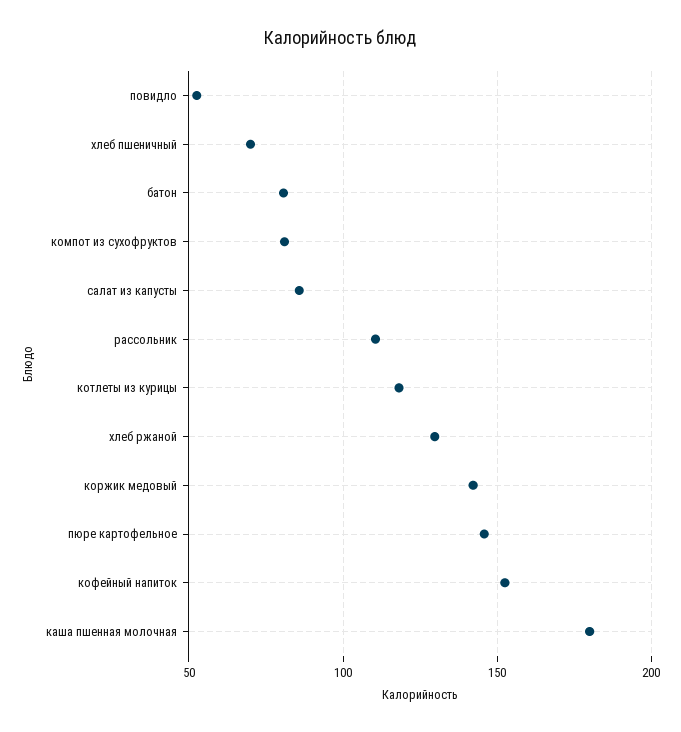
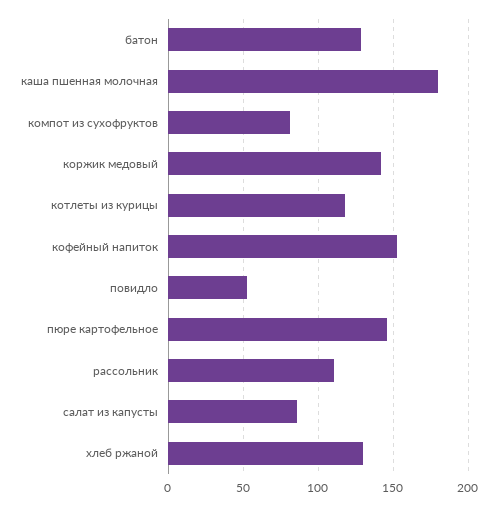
  {
    "повидло": 55,
-   "хлеб пшеничный": 70,
-   "батон": 80,
+   "батон": 130,
    "компот из сухофруктов": 80,
    "салат из капусты": 85,
    "рассольник": 110,
    "котлеты из курицы": 120,
    "хлеб ржаной": 130,
    "коржик медовый": 140,
    "пюре картофельное": 145,
    "кофейный напиток": 155,
    "каша пшенная молочная": 180
  }

